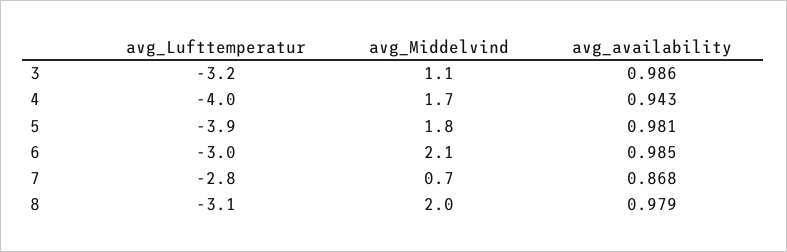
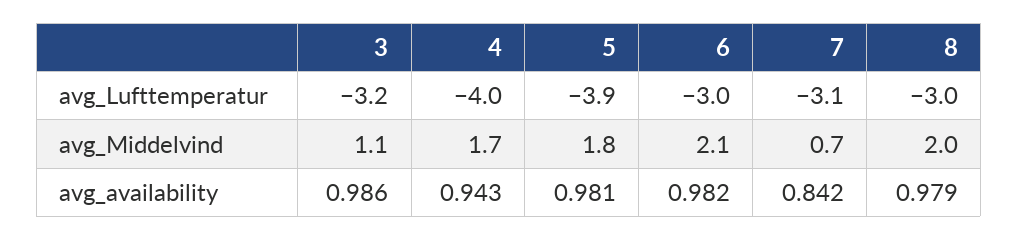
  {
    "avg_Lufttemperatur": {
      "3": -3.2,
      "4": -4,
      "5": -3.9,
      "6": -3,
-     "7": -2.8,
+     "7": -3.1,
-     "8": -3.1
+     "8": -3
    },
    "avg_Middelvind": {
      "3": 1.1,
      "4": 1.7,
      "5": 1.8,
      "6": 2.1,
      "7": 0.7,
      "8": 2
    },
    "avg_availability": {
      "3": 0.986,
      "4": 0.943,
      "5": 0.981,
-     "6": 0.985,
+     "6": 0.982,
-     "7": 0.868,
+     "7": 0.842,
      "8": 0.979
    }
  }

